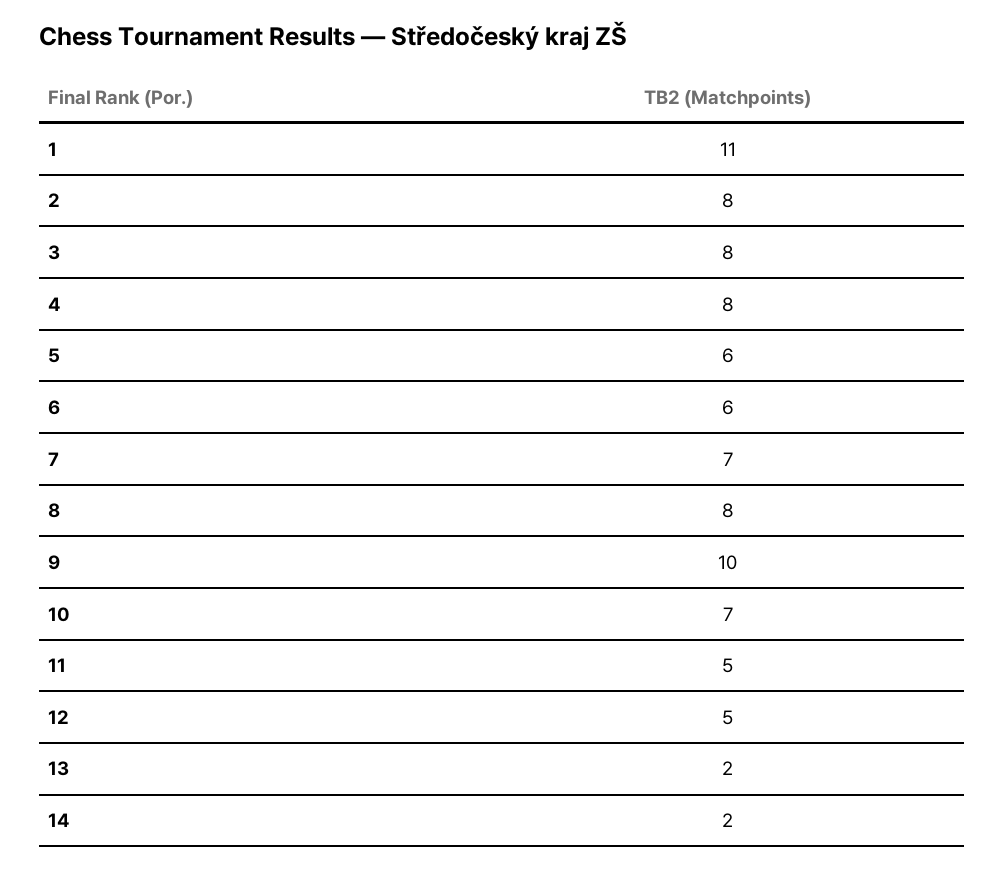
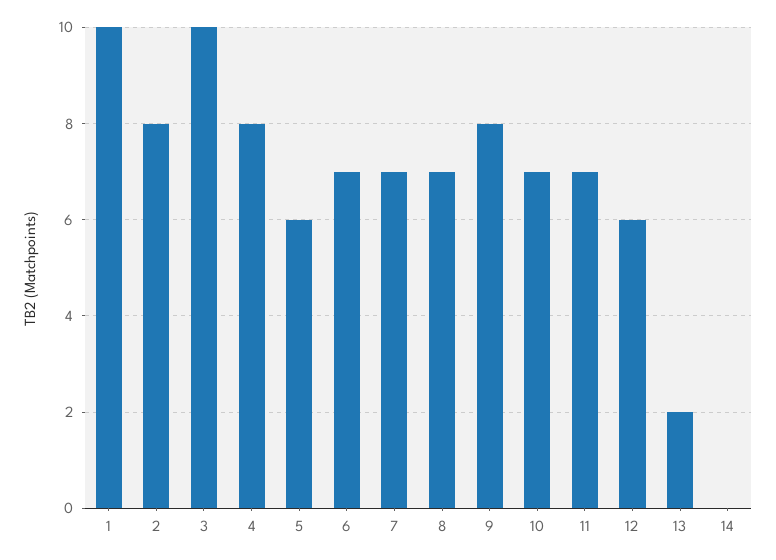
  {
-   "1": 11,
+   "1": 10,
    "2": 8,
-   "3": 8,
+   "3": 10,
    "4": 8,
    "5": 6,
-   "6": 6,
+   "6": 7,
    "7": 7,
-   "8": 8,
+   "8": 7,
-   "9": 10,
+   "9": 8,
    "10": 7,
-   "11": 5,
+   "11": 7,
-   "12": 5,
+   "12": 6,
    "13": 2,
-   "14": 2
+   "14": 0
  }

